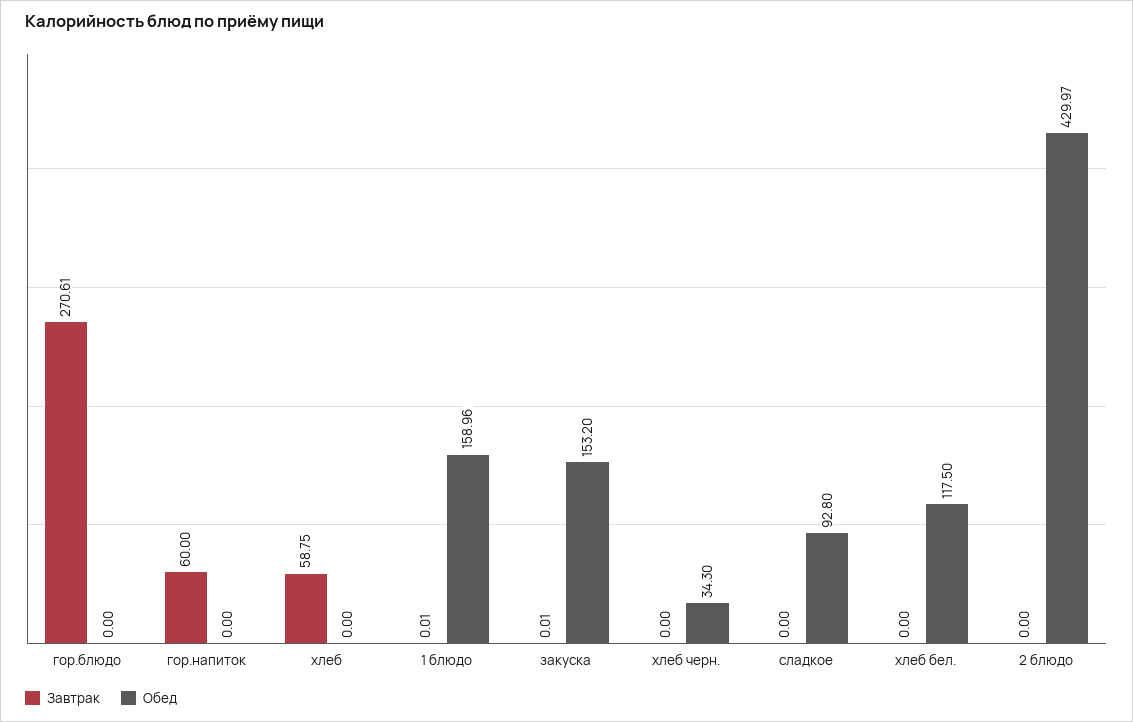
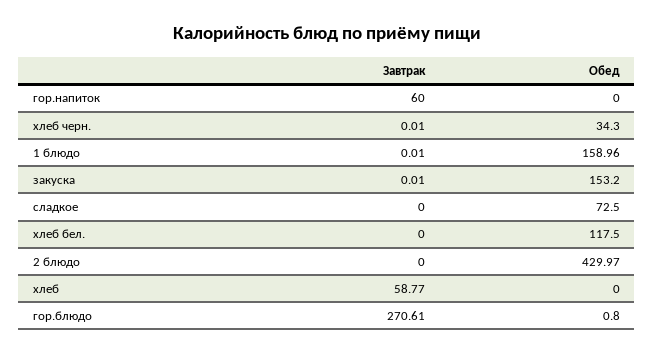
  {
    "Завтрак": {
      "гор.блюдо": 270.61,
      "гор.напиток": 60,
-     "хлеб": 58.75,
+     "хлеб": 58.77,
      "1 блюдо": 0.01,
      "закуска": 0.01,
-     "хлеб черн.": 0,
+     "хлеб черн.": 0.01,
      "сладкое": 0,
      "хлеб бел.": 0,
      "2 блюдо": 0
    },
    "Обед": {
-     "гор.блюдо": 0,
+     "гор.блюдо": 0.8,
      "гор.напиток": 0,
      "хлеб": 0,
      "1 блюдо": 158.96,
      "закуска": 153.2,
      "хлеб черн.": 34.3,
-     "сладкое": 92.8,
+     "сладкое": 72.5,
      "хлеб бел.": 117.5,
      "2 блюдо": 429.97
    }
  }

